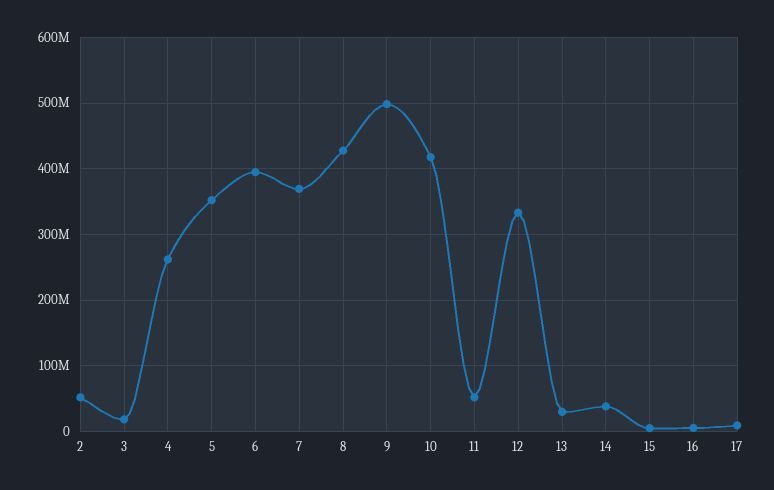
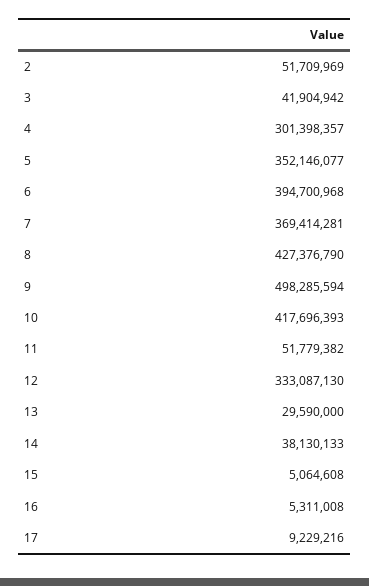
  {
    "2": 51709969,
-   "3": 20000000,
+   "3": 41904942,
-   "4": 260000000,
+   "4": 301398357,
    "5": 352146077,
    "6": 394700968,
    "7": 369414281,
    "8": 427376790,
    "9": 498285594,
    "10": 417696393,
    "11": 51779382,
    "12": 333087130,
    "13": 29590000,
    "14": 38130133,
    "15": 5064608,
    "16": 5311008,
    "17": 9229216
  }

